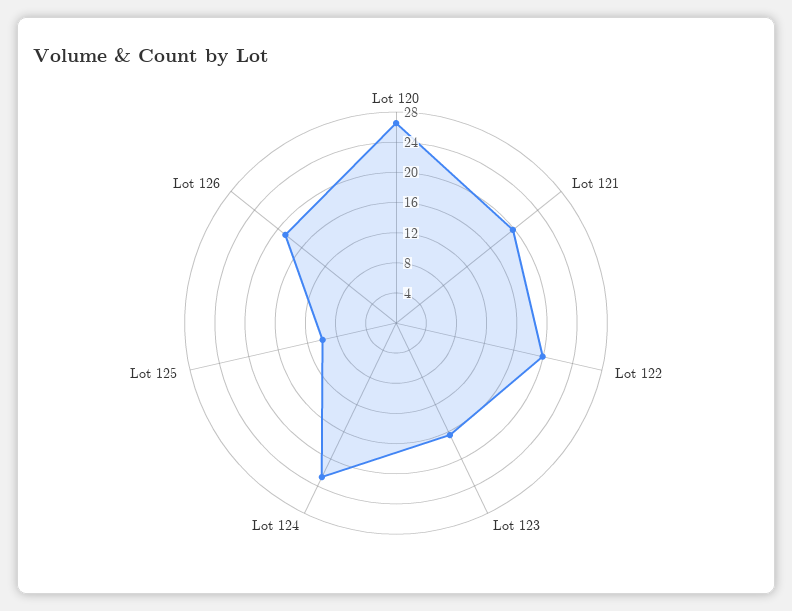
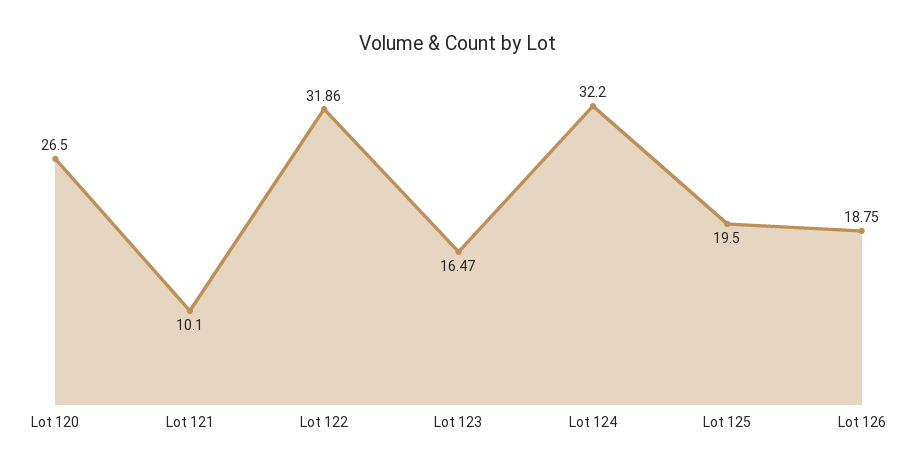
  {
    "Lot 120": 26.5,
-   "Lot 121": 20,
+   "Lot 121": 10.1,
-   "Lot 122": 20,
+   "Lot 122": 31.86,
    "Lot 123": 16.47,
-   "Lot 124": 22,
+   "Lot 124": 32.2,
-   "Lot 125": 10,
+   "Lot 125": 19.5,
    "Lot 126": 18.75
  }

